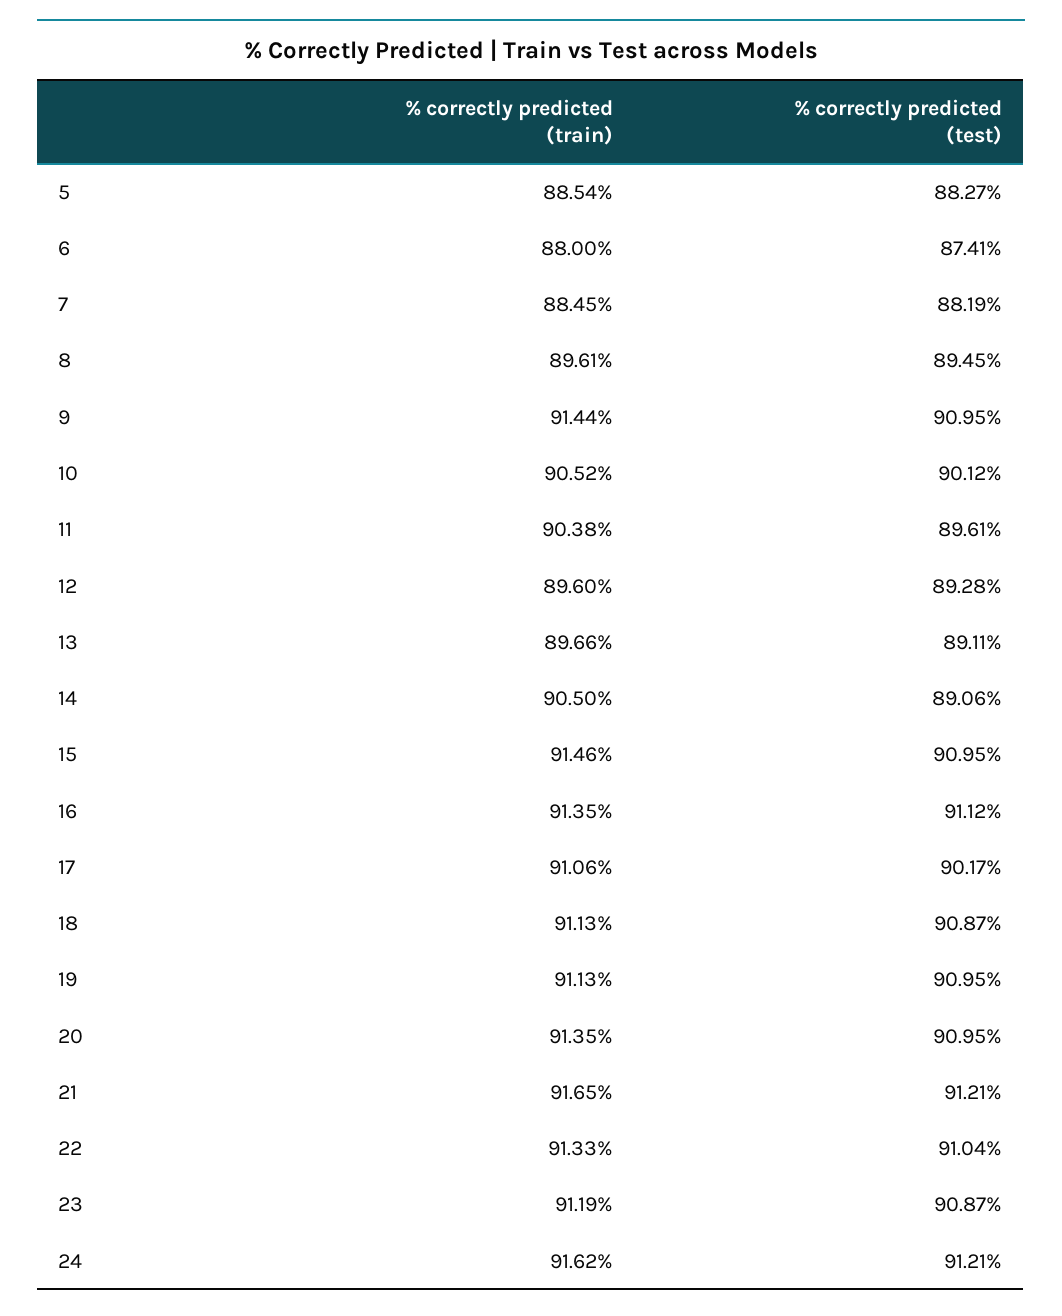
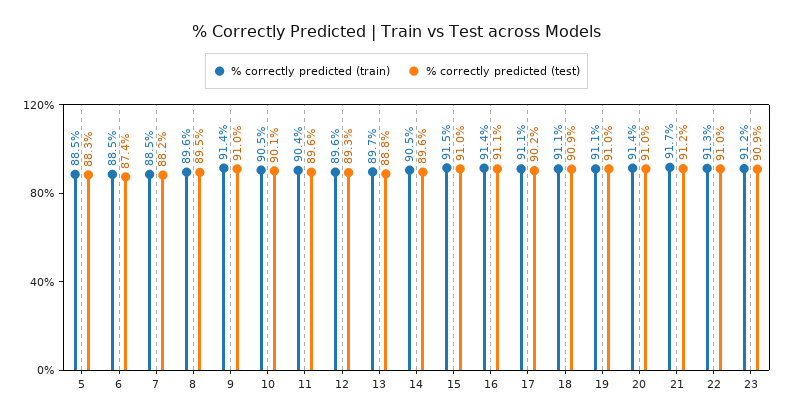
  {
    "% correctly predicted (train)": {
      "5": 88.54,
-     "6": 88,
+     "6": 88.5,
      "7": 88.45,
      "8": 89.61,
      "9": 91.44,
      "10": 90.52,
      "11": 90.38,
      "12": 89.6,
      "13": 89.66,
      "14": 90.5,
      "15": 91.46,
      "16": 91.35,
      "17": 91.06,
      "18": 91.13,
      "19": 91.13,
      "20": 91.35,
      "21": 91.65,
      "22": 91.33,
-     "23": 91.19,
+     "23": 91.19
-     "24": 91.62
    },
    "% correctly predicted (test)": {
      "5": 88.27,
      "6": 87.41,
      "7": 88.19,
      "8": 89.45,
      "9": 90.95,
      "10": 90.12,
      "11": 89.61,
      "12": 89.28,
-     "13": 89.11,
+     "13": 88.8,
-     "14": 89.06,
+     "14": 89.6,
      "15": 90.95,
      "16": 91.12,
      "17": 90.17,
      "18": 90.87,
      "19": 90.95,
      "20": 90.95,
      "21": 91.21,
      "22": 91.04,
-     "23": 90.87,
+     "23": 90.87
-     "24": 91.21
    }
  }

